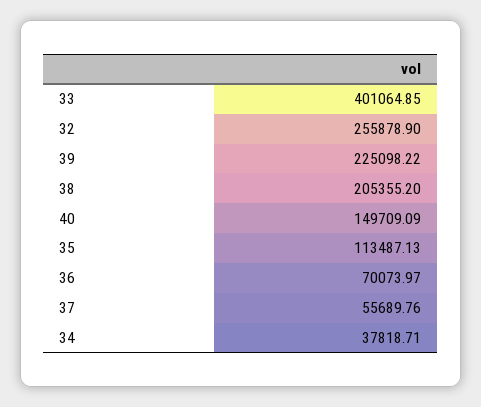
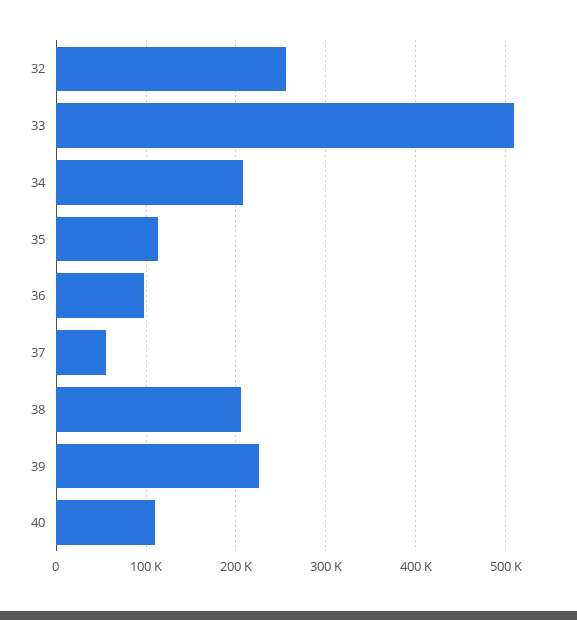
  {
-   "33": 401064.85,
+   "33": 510000,
    "32": 255878.9,
    "39": 225098.22,
    "38": 205355.2,
-   "40": 149709.09,
+   "40": 110000,
    "35": 113487.13,
-   "36": 70073.97,
+   "36": 100000,
    "37": 55689.76,
-   "34": 37818.71
+   "34": 210000
  }

